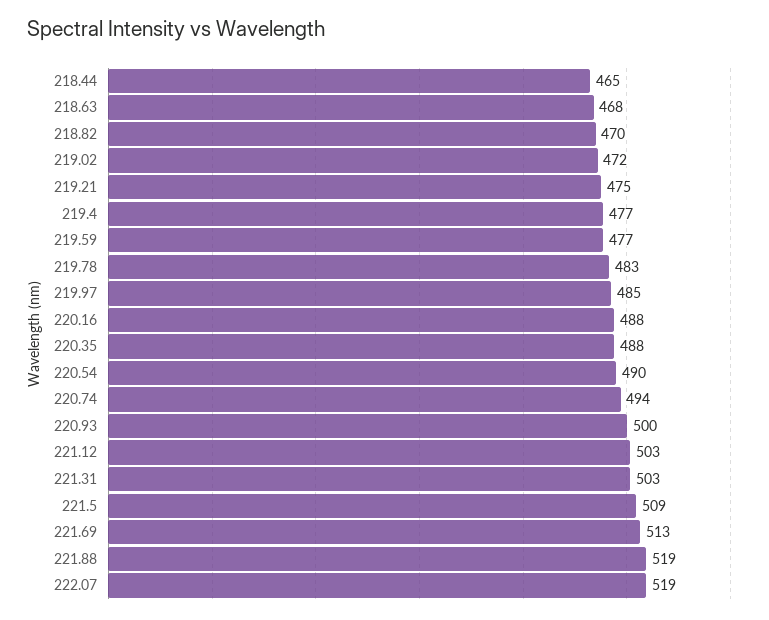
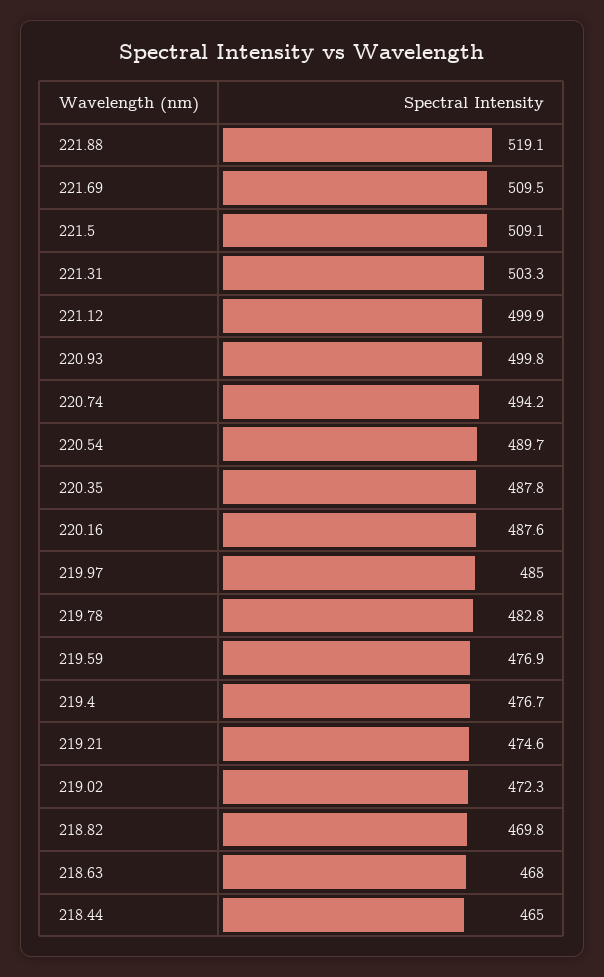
  {
    "218.44": 465,
    "218.63": 468,
    "218.82": 469.8,
    "219.02": 472.3,
    "219.21": 474.6,
    "219.4": 476.7,
    "219.59": 476.9,
    "219.78": 482.8,
    "219.97": 485,
    "220.16": 487.6,
    "220.35": 487.8,
    "220.54": 489.7,
    "220.74": 494.2,
    "220.93": 499.8,
-   "221.12": 503,
+   "221.12": 499.9,
    "221.31": 503.3,
    "221.5": 509.1,
-   "221.69": 513,
+   "221.69": 509.5,
-   "221.88": 519.1,
+   "221.88": 519.1
-   "222.07": 519
  }

